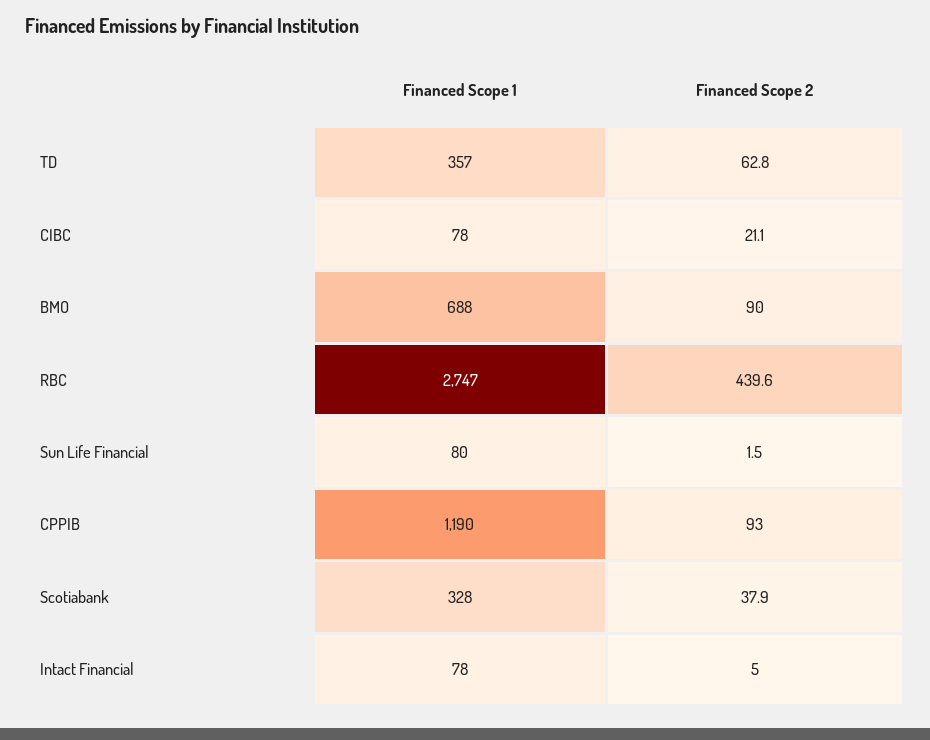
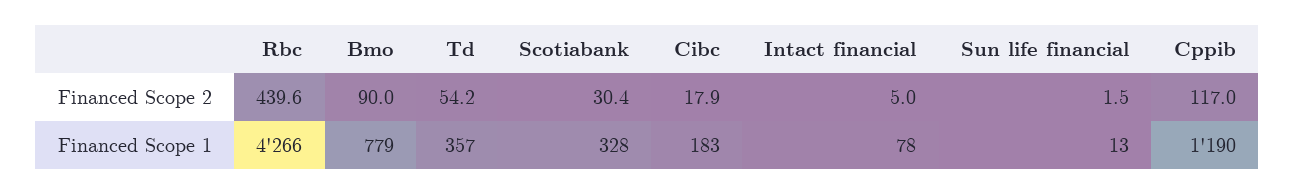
  {
    "Financed Scope 1": {
      "TD": 357,
-     "CIBC": 78,
+     "CIBC": 183,
-     "BMO": 688,
+     "BMO": 779,
-     "RBC": 2747,
+     "RBC": 4266,
-     "Sun Life Financial": 80,
+     "Sun Life Financial": 13,
      "CPPIB": 1190,
      "Scotiabank": 328,
      "Intact Financial": 78
    },
    "Financed Scope 2": {
-     "TD": 62.8,
+     "TD": 54.2,
-     "CIBC": 21.1,
+     "CIBC": 17.9,
      "BMO": 90,
      "RBC": 439.6,
      "Sun Life Financial": 1.5,
-     "CPPIB": 93,
+     "CPPIB": 117,
-     "Scotiabank": 37.9,
+     "Scotiabank": 30.4,
      "Intact Financial": 5
    }
  }

